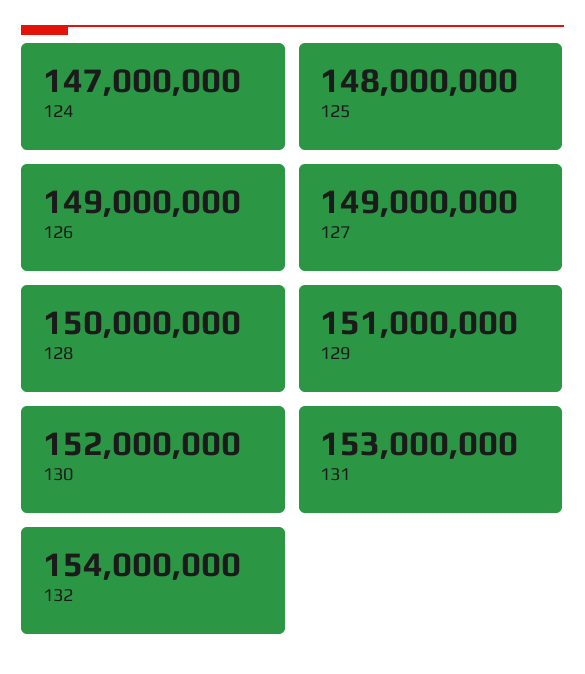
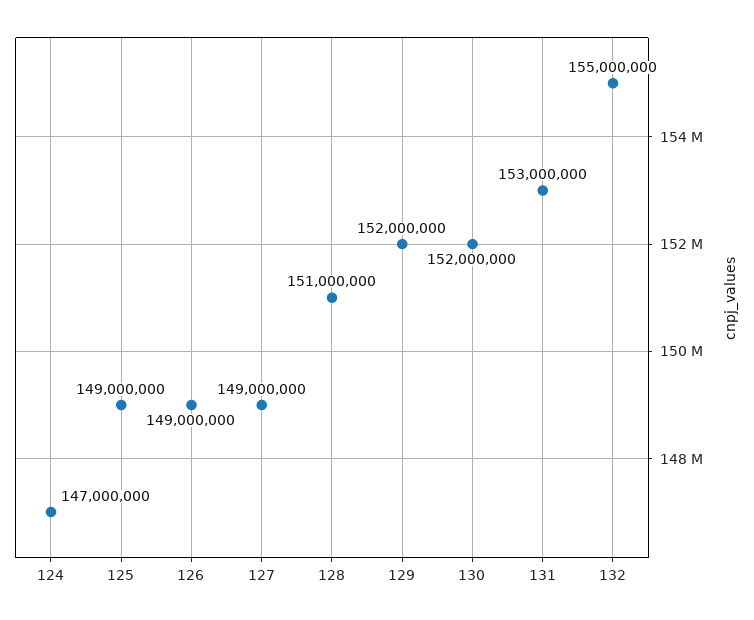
  {
    "124": 147000000,
-   "125": 148000000,
+   "125": 149000000,
    "126": 149000000,
    "127": 149000000,
-   "128": 150000000,
+   "128": 151000000,
-   "129": 151000000,
+   "129": 152000000,
    "130": 152000000,
    "131": 153000000,
-   "132": 154000000
+   "132": 155000000
  }

